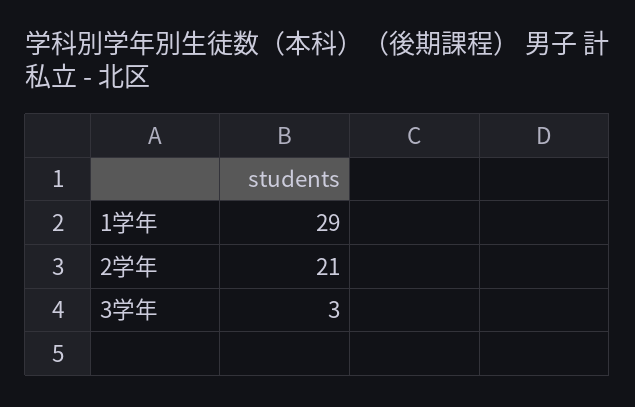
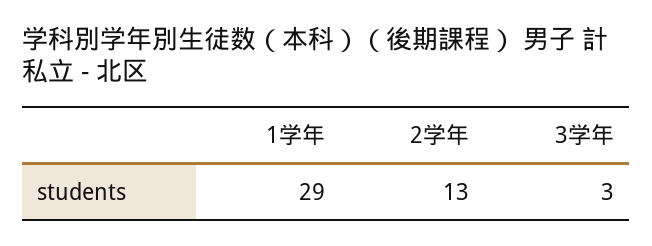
  {
    "1学年": 29,
-   "2学年": 21,
+   "2学年": 13,
    "3学年": 3
  }

